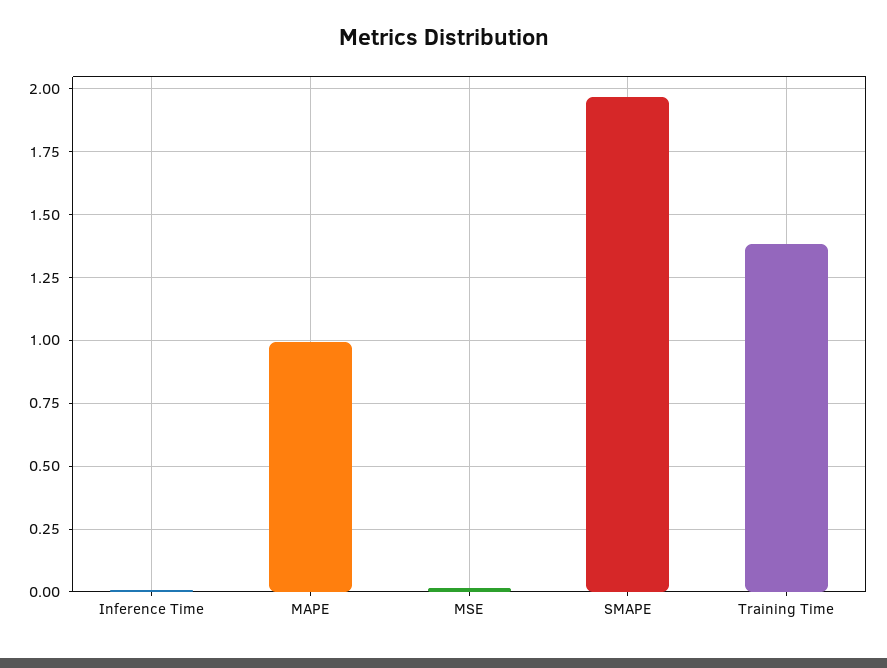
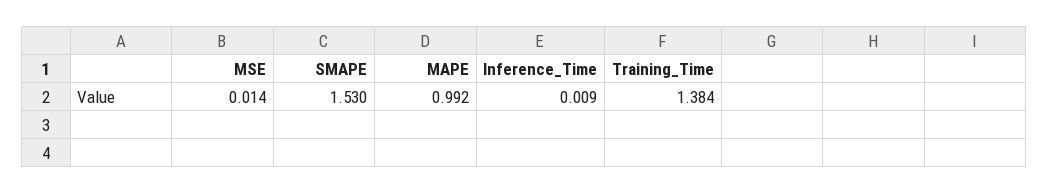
  {
    "Inference Time": 0.009,
    "MAPE": 0.992,
    "MSE": 0.014,
-   "SMAPE": 1.975,
+   "SMAPE": 1.53,
    "Training Time": 1.384
  }

